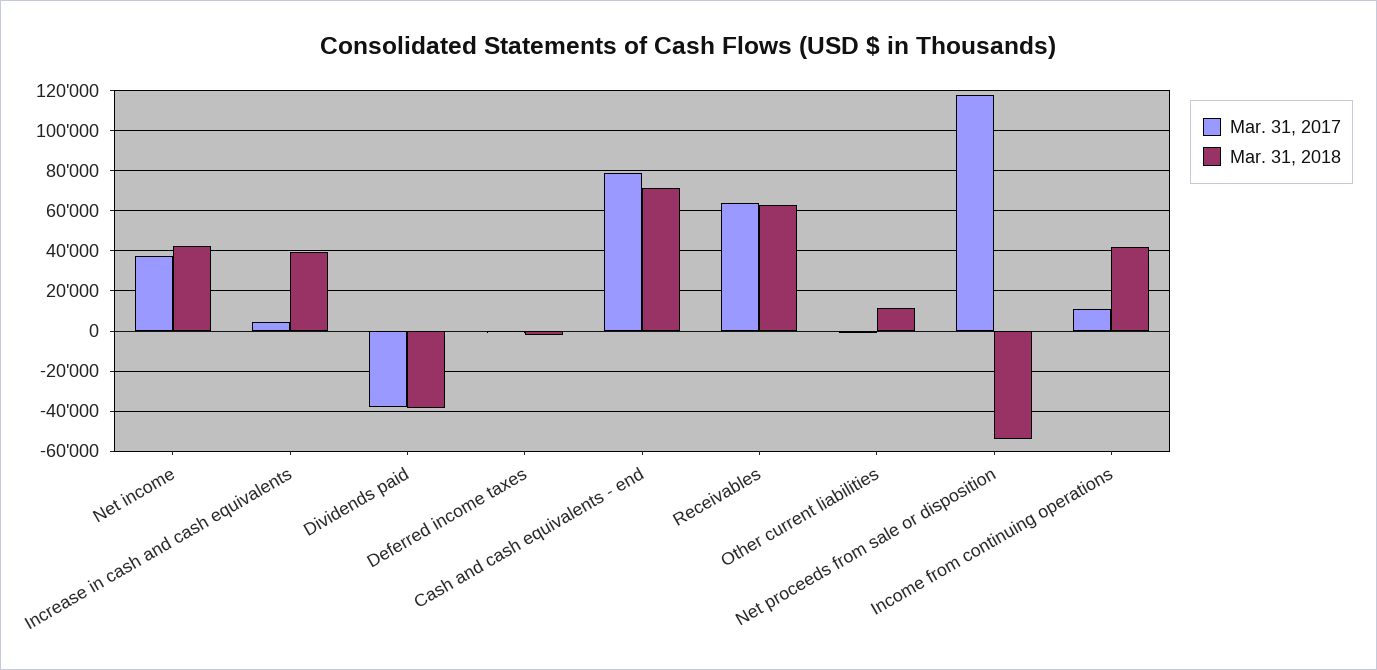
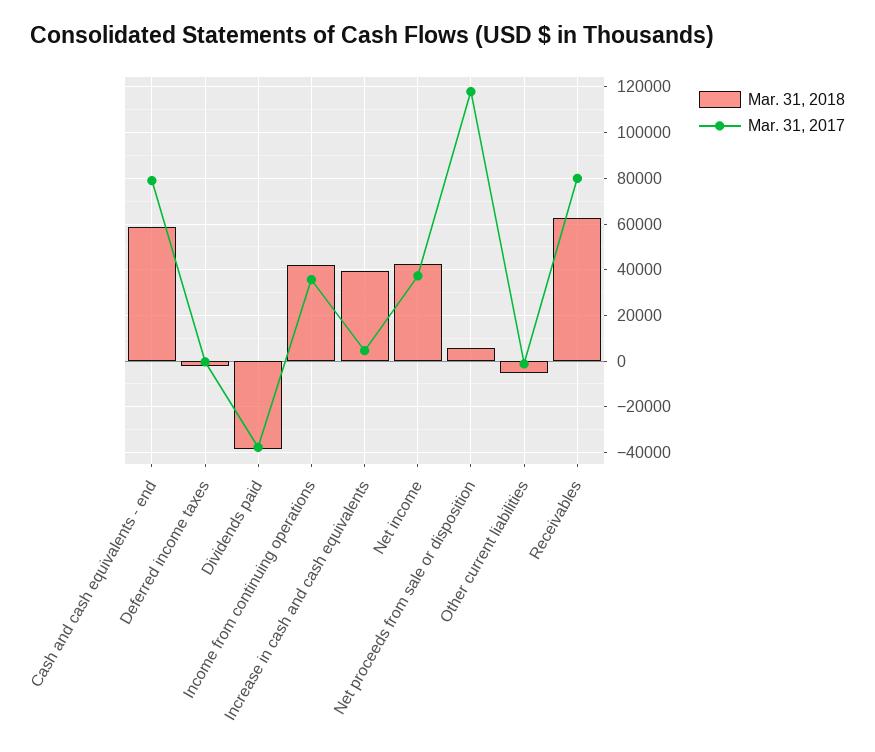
  {
    "Mar. 31, 2017": {
      "Net income": 35000,
      "Increase in cash and cash equivalents": 5000,
      "Dividends paid": -40000,
      "Deferred income taxes": 0,
      "Cash and cash equivalents - end": 80000,
-     "Receivables": 65000,
+     "Receivables": 80000,
      "Other current liabilities": 0,
      "Net proceeds from sale or disposition": 120000,
-     "Income from continuing operations": 10000
+     "Income from continuing operations": 35000
    },
    "Mar. 31, 2018": {
      "Net income": 40000,
      "Increase in cash and cash equivalents": 40000,
      "Dividends paid": -40000,
      "Deferred income taxes": 0,
-     "Cash and cash equivalents - end": 70000,
+     "Cash and cash equivalents - end": 60000,
      "Receivables": 65000,
-     "Other current liabilities": 10000,
+     "Other current liabilities": -5000,
-     "Net proceeds from sale or disposition": -55000,
+     "Net proceeds from sale or disposition": 5000,
      "Income from continuing operations": 40000
    }
  }

